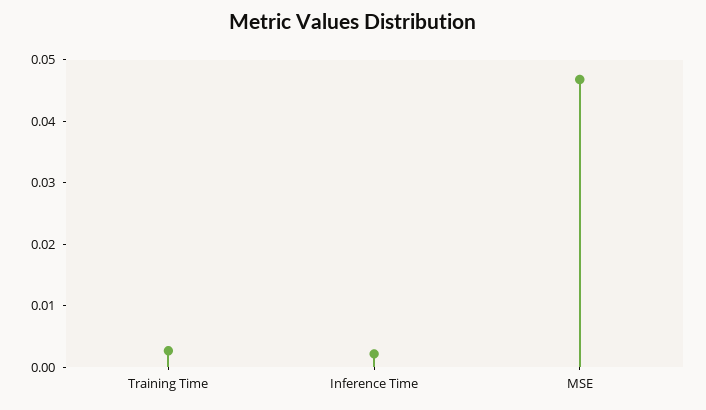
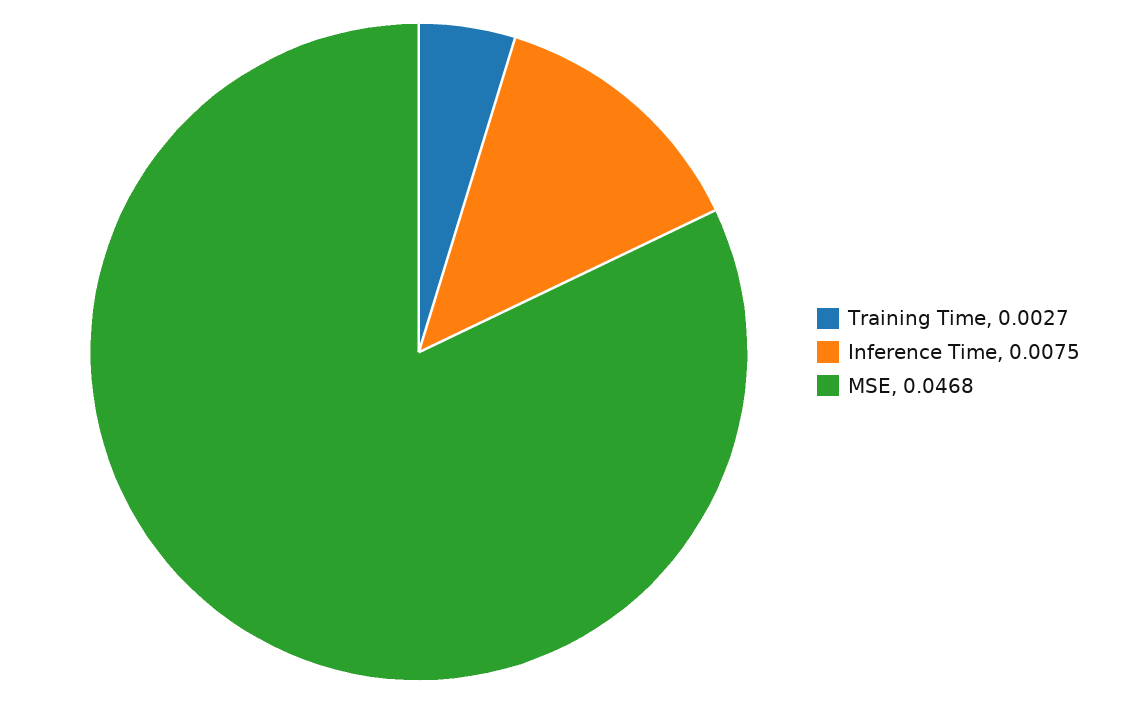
  {
    "Training Time": 0.0027,
-   "Inference Time": 0.002,
+   "Inference Time": 0.0075,
    "MSE": 0.0468
  }

